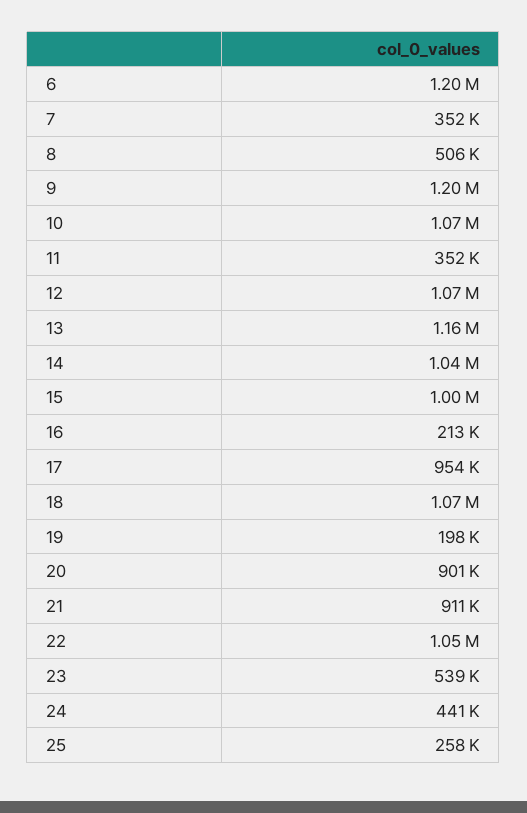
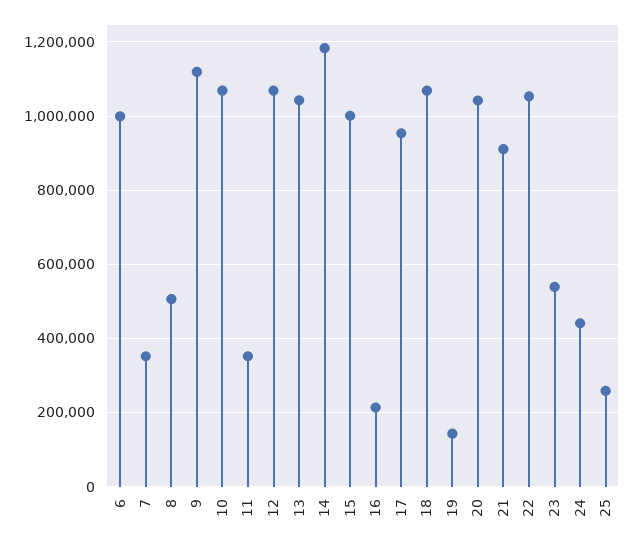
  {
-   "6": 1200000,
+   "6": 1000000,
    "7": 352000,
    "8": 506000,
-   "9": 1200000,
+   "9": 1120000,
    "10": 1070000,
    "11": 352000,
    "12": 1070000,
-   "13": 1160000,
+   "13": 1040000,
-   "14": 1040000,
+   "14": 1180000,
    "15": 1000000,
    "16": 213000,
    "17": 954000,
    "18": 1070000,
-   "19": 198000,
+   "19": 140000,
-   "20": 901000,
+   "20": 1040000,
    "21": 911000,
    "22": 1050000,
    "23": 539000,
    "24": 441000,
    "25": 258000
  }

